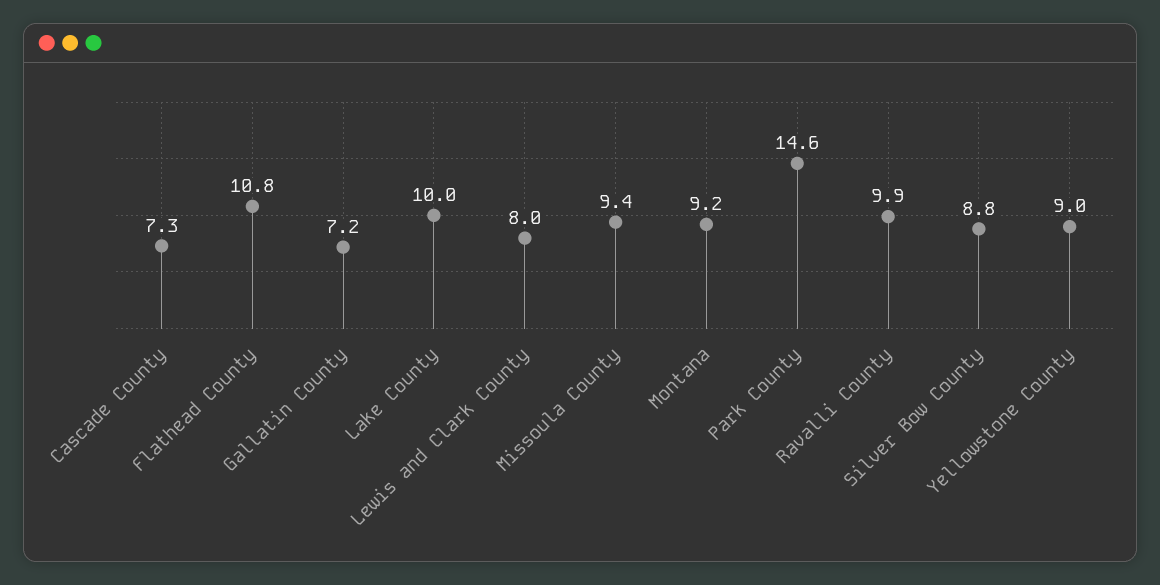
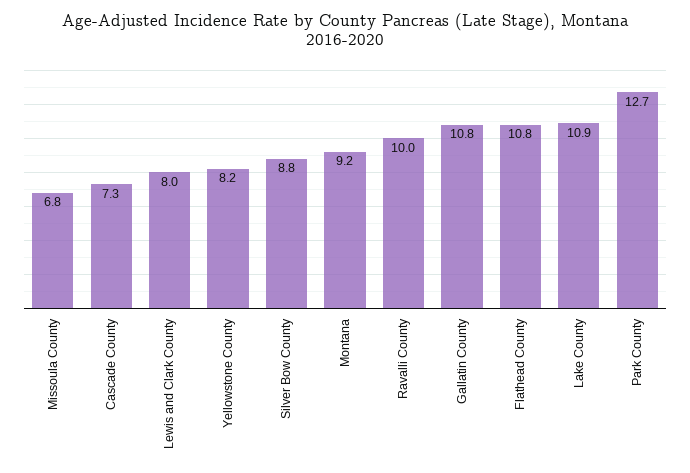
  {
    "Cascade County": 7.3,
    "Flathead County": 10.8,
-   "Gallatin County": 7.2,
+   "Gallatin County": 10.8,
-   "Lake County": 10,
+   "Lake County": 10.9,
    "Lewis and Clark County": 8,
-   "Missoula County": 9.4,
+   "Missoula County": 6.8,
    "Montana": 9.2,
-   "Park County": 14.6,
+   "Park County": 12.7,
-   "Ravalli County": 9.9,
+   "Ravalli County": 10,
    "Silver Bow County": 8.8,
-   "Yellowstone County": 9
+   "Yellowstone County": 8.2
  }

